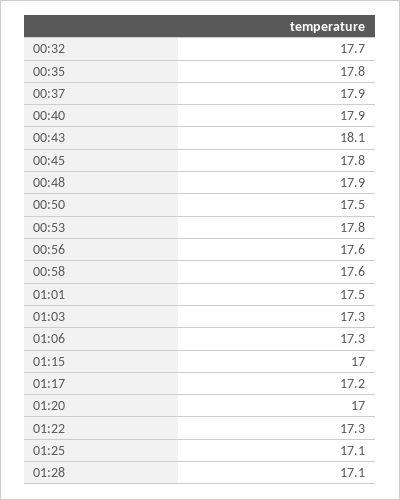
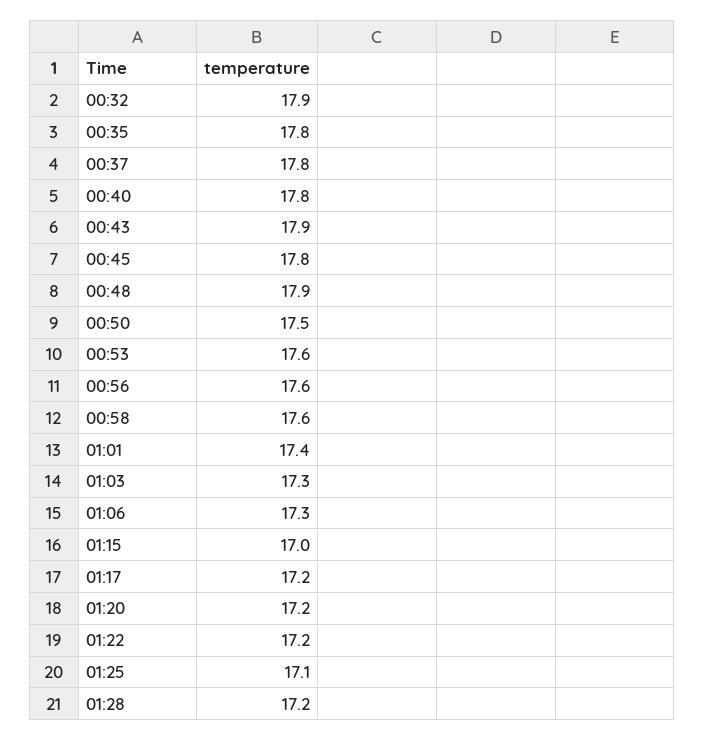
  {
-   "00:32": 17.7,
+   "00:32": 17.9,
    "00:35": 17.8,
-   "00:37": 17.9,
+   "00:37": 17.8,
-   "00:40": 17.9,
+   "00:40": 17.8,
-   "00:43": 18.1,
+   "00:43": 17.9,
    "00:45": 17.8,
    "00:48": 17.9,
    "00:50": 17.5,
-   "00:53": 17.8,
+   "00:53": 17.6,
    "00:56": 17.6,
    "00:58": 17.6,
-   "01:01": 17.5,
+   "01:01": 17.4,
    "01:03": 17.3,
    "01:06": 17.3,
    "01:15": 17,
    "01:17": 17.2,
-   "01:20": 17,
+   "01:20": 17.2,
-   "01:22": 17.3,
+   "01:22": 17.2,
    "01:25": 17.1,
-   "01:28": 17.1
+   "01:28": 17.2
  }

